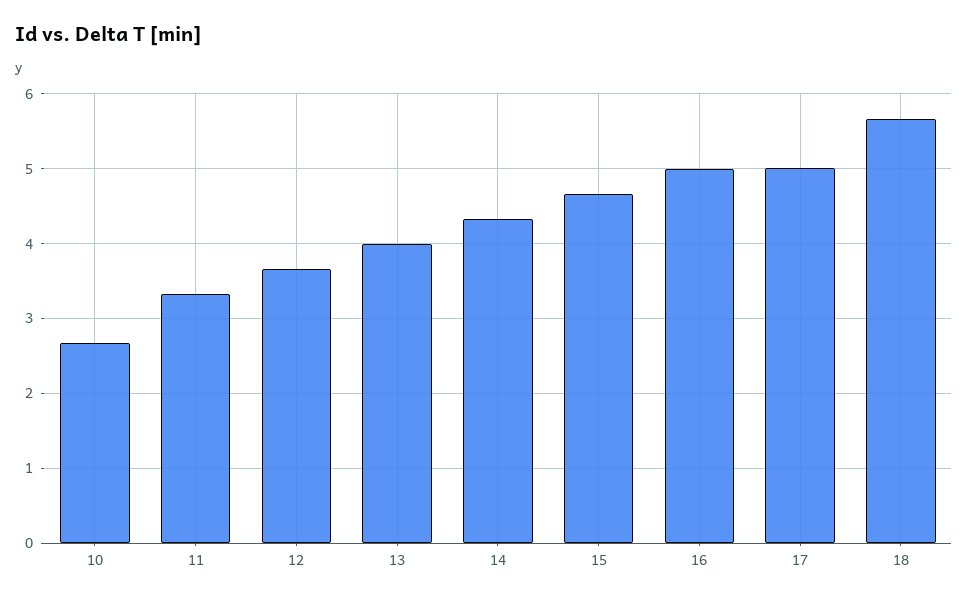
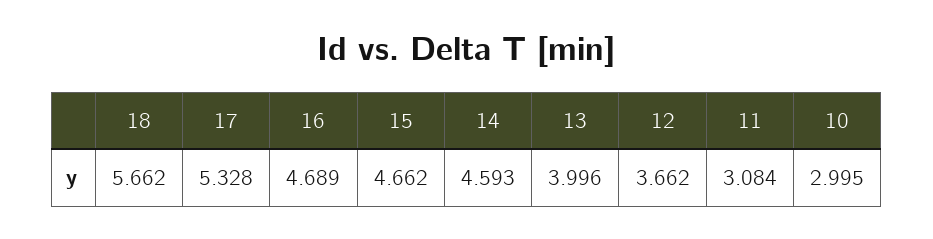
  {
-   "10": 2.7,
+   "10": 2.995,
-   "11": 3.3,
+   "11": 3.084,
    "12": 3.662,
    "13": 3.996,
-   "14": 4.3,
+   "14": 4.593,
    "15": 4.662,
-   "16": 5,
+   "16": 4.689,
-   "17": 5,
+   "17": 5.328,
    "18": 5.662
  }

